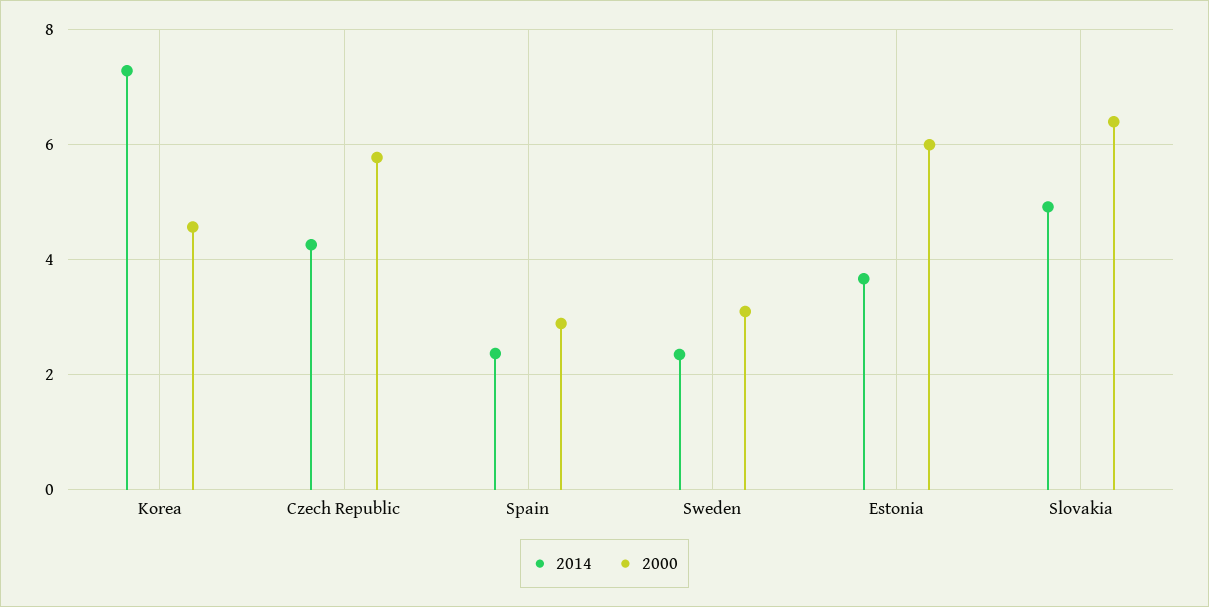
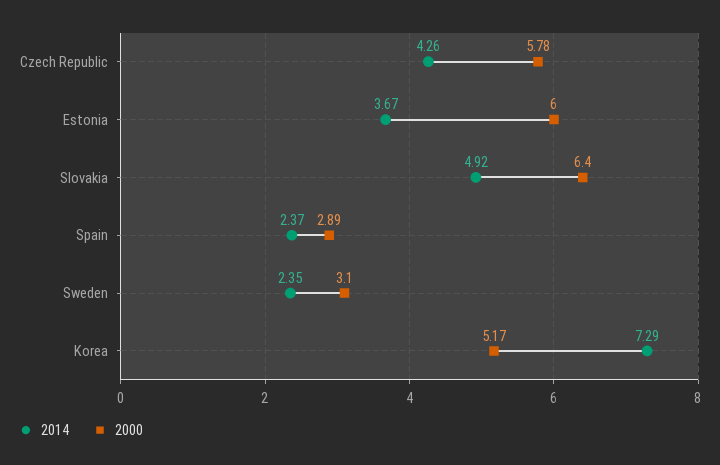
  {
    "2014": {
      "Korea": 7.29,
      "Czech Republic": 4.26,
      "Spain": 2.37,
      "Sweden": 2.35,
      "Estonia": 3.67,
      "Slovakia": 4.92
    },
    "2000": {
-     "Korea": 4.6,
+     "Korea": 5.17,
      "Czech Republic": 5.78,
      "Spain": 2.89,
      "Sweden": 3.1,
      "Estonia": 6,
      "Slovakia": 6.4
    }
  }

